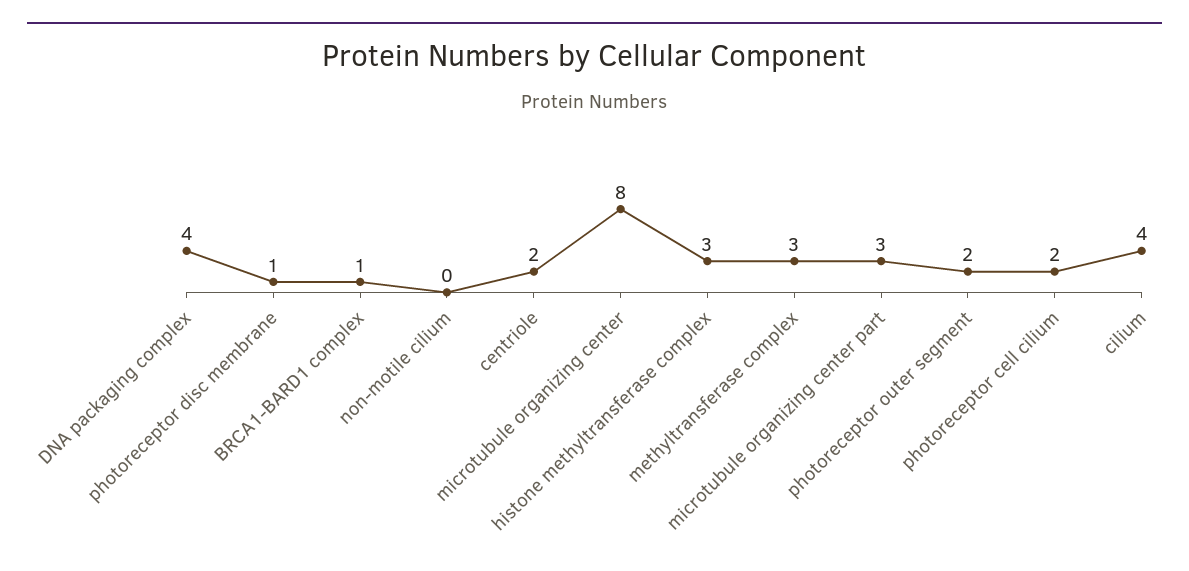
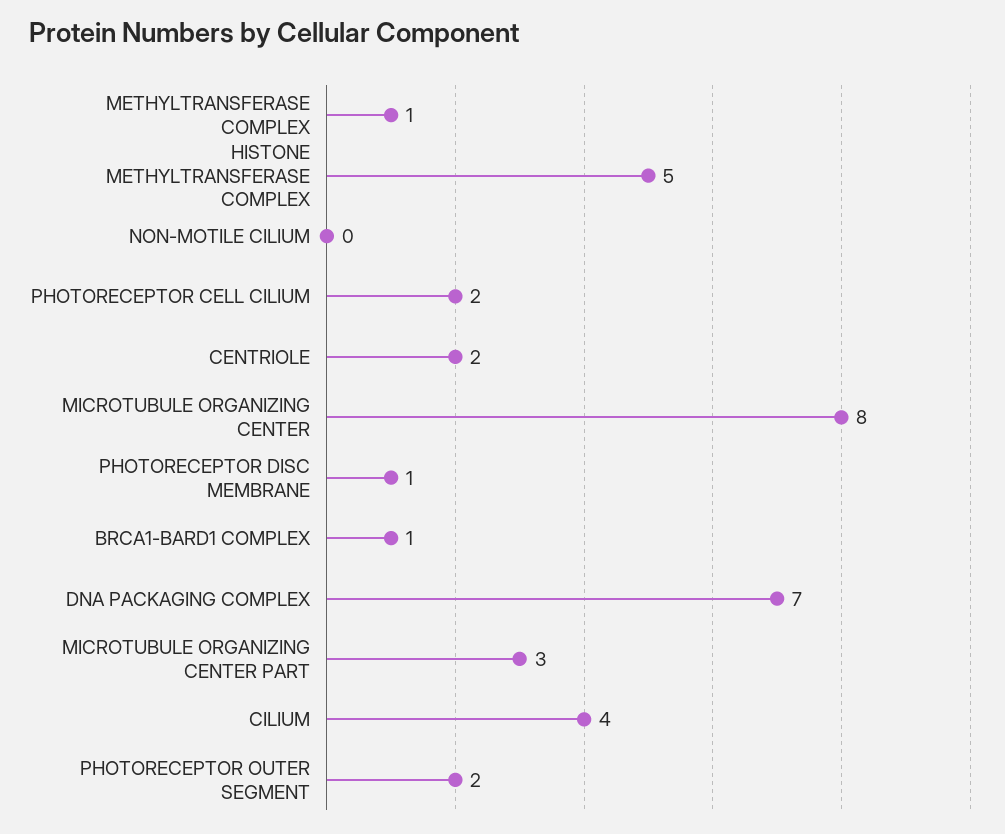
  {
-   "DNA packaging complex": 4,
+   "DNA packaging complex": 7,
    "photoreceptor disc membrane": 1,
    "BRCA1-BARD1 complex": 1,
    "non-motile cilium": 0,
    "centriole": 2,
    "microtubule organizing center": 8,
-   "histone methyltransferase complex": 3,
+   "histone methyltransferase complex": 5,
-   "methyltransferase complex": 3,
+   "methyltransferase complex": 1,
    "microtubule organizing center part": 3,
    "photoreceptor outer segment": 2,
    "photoreceptor cell cilium": 2,
    "cilium": 4
  }

